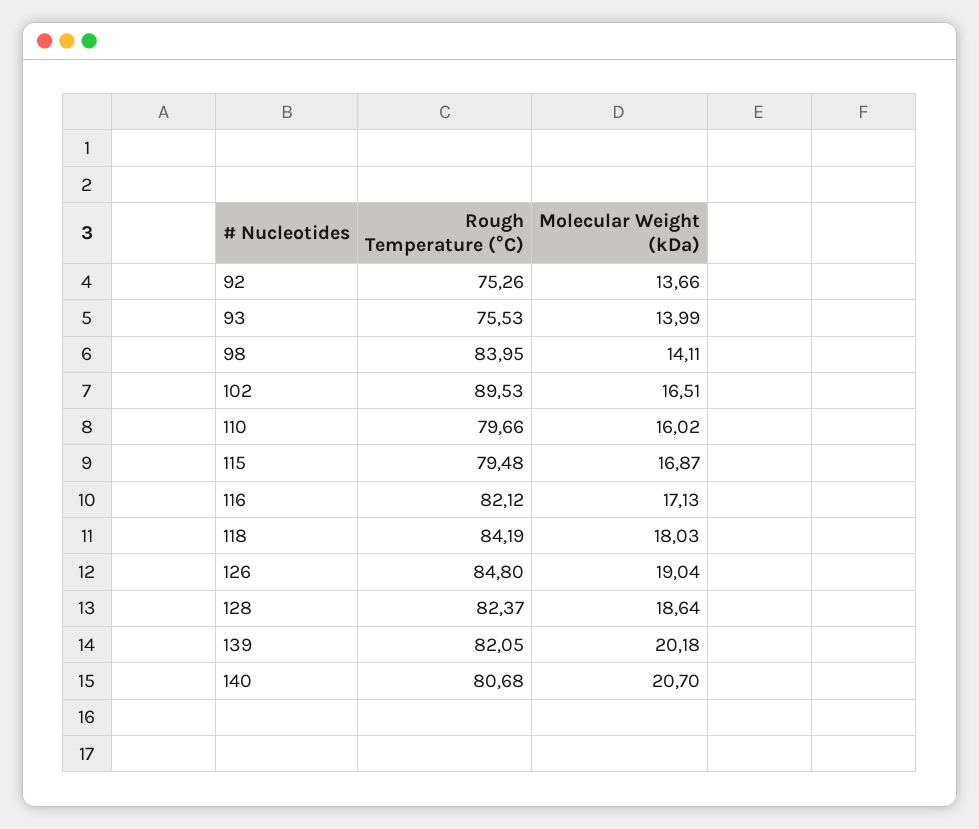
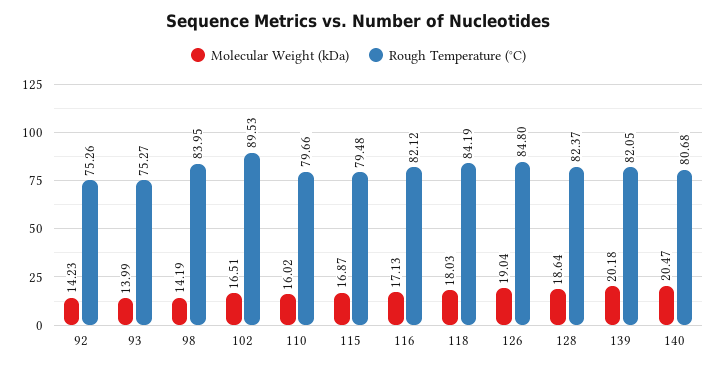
  {
    "Rough Temperature (°C)": {
      "92": 75.26,
-     "93": 75.53,
+     "93": 75.27,
      "98": 83.95,
      "102": 89.53,
      "110": 79.66,
      "115": 79.48,
      "116": 82.12,
      "118": 84.19,
      "126": 84.8,
      "128": 82.37,
      "139": 82.05,
      "140": 80.68
    },
    "Molecular Weight (kDa)": {
-     "92": 13.66,
+     "92": 14.23,
      "93": 13.99,
-     "98": 14.11,
+     "98": 14.19,
      "102": 16.51,
      "110": 16.02,
      "115": 16.87,
      "116": 17.13,
      "118": 18.03,
      "126": 19.04,
      "128": 18.64,
      "139": 20.18,
-     "140": 20.7
+     "140": 20.47
    }
  }

